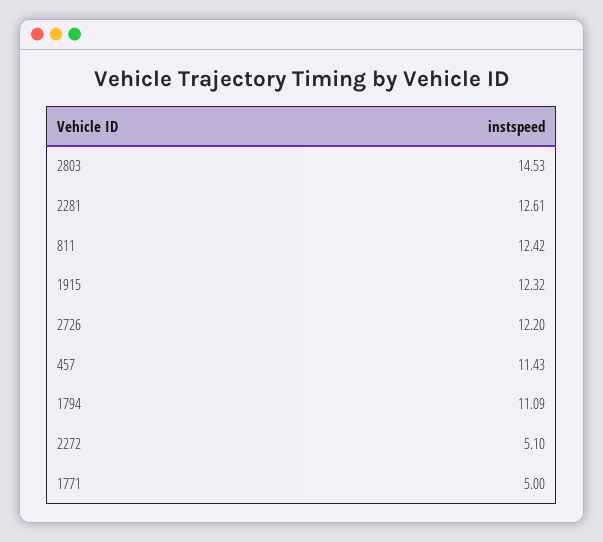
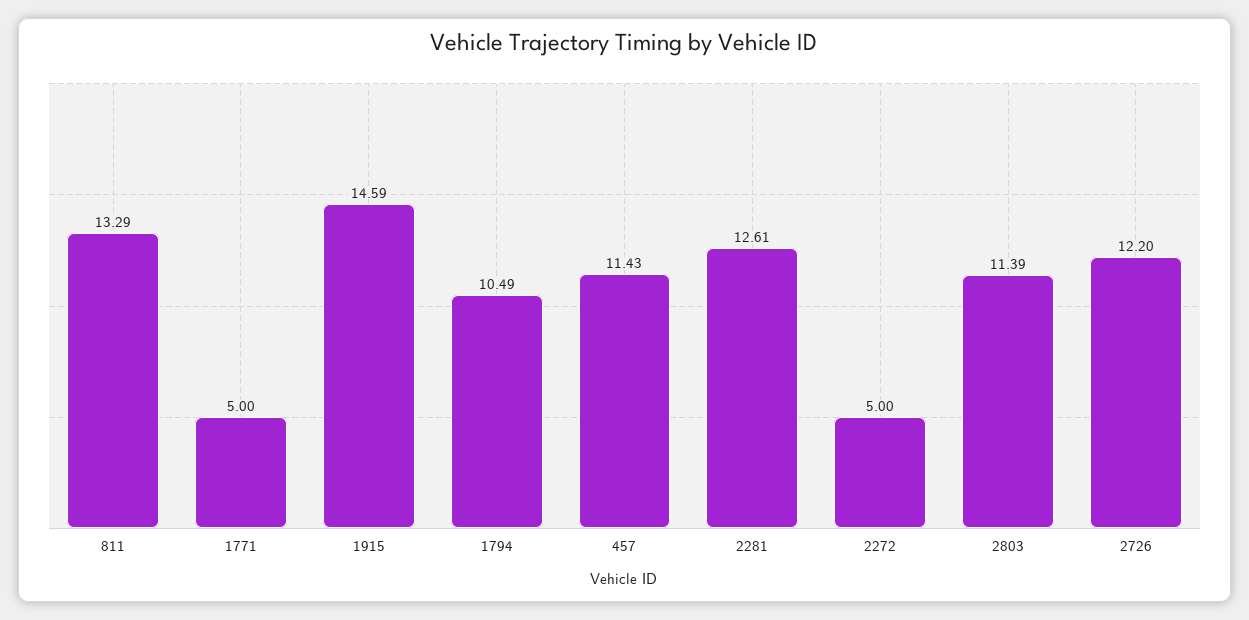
  {
-   "2803": 14.53,
+   "2803": 11.39,
    "2281": 12.61,
-   "811": 12.42,
+   "811": 13.29,
-   "1915": 12.32,
+   "1915": 14.59,
    "2726": 12.2,
    "457": 11.43,
-   "1794": 11.09,
+   "1794": 10.49,
-   "2272": 5.1,
+   "2272": 5,
    "1771": 5
  }

